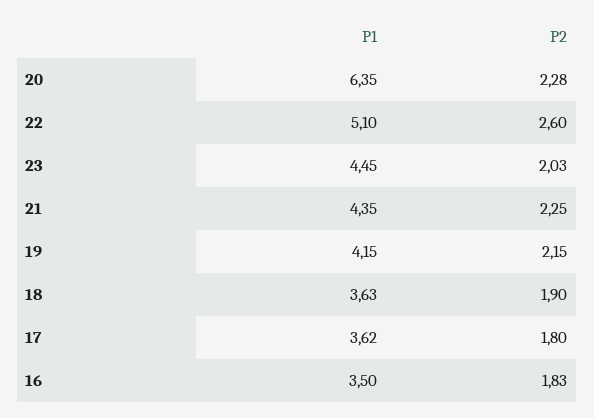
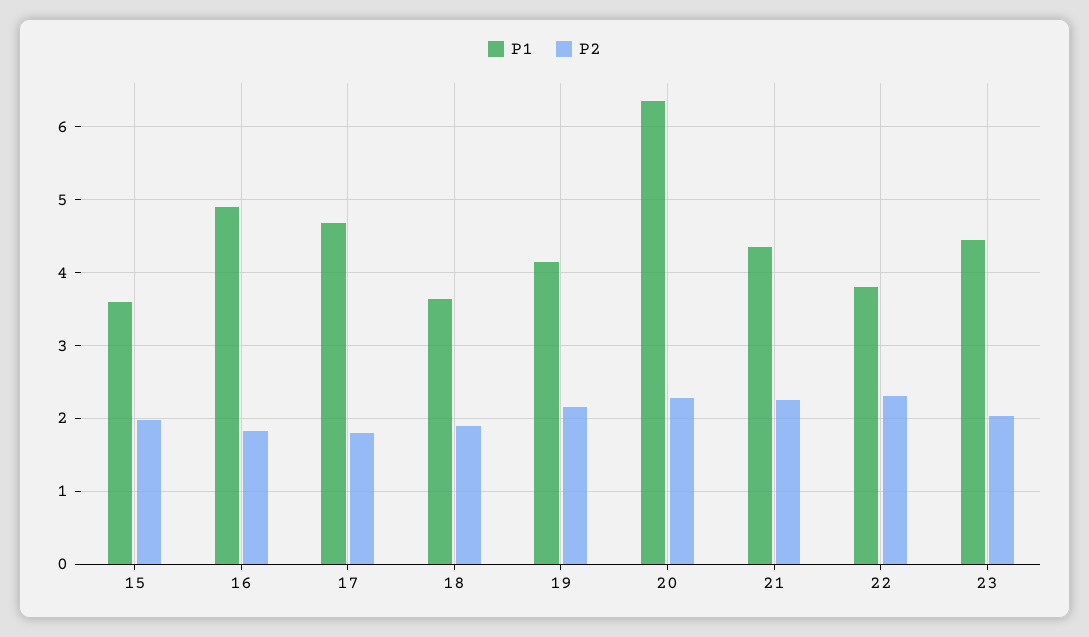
  {
    "P1": {
      "20": 6.35,
-     "22": 5.1,
+     "22": 3.8,
      "23": 4.45,
      "21": 4.35,
      "19": 4.15,
      "18": 3.63,
-     "17": 3.62,
+     "17": 4.7,
-     "16": 3.5
+     "16": 4.9,
+     "15": 3.6
    },
    "P2": {
      "20": 2.28,
-     "22": 2.6,
+     "22": 2.3,
      "23": 2.03,
      "21": 2.25,
      "19": 2.15,
      "18": 1.9,
      "17": 1.8,
-     "16": 1.83
+     "16": 1.83,
+     "15": 2
    }
  }

